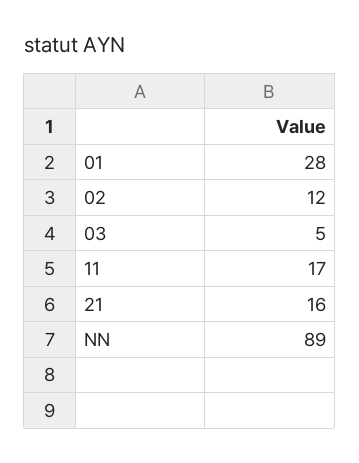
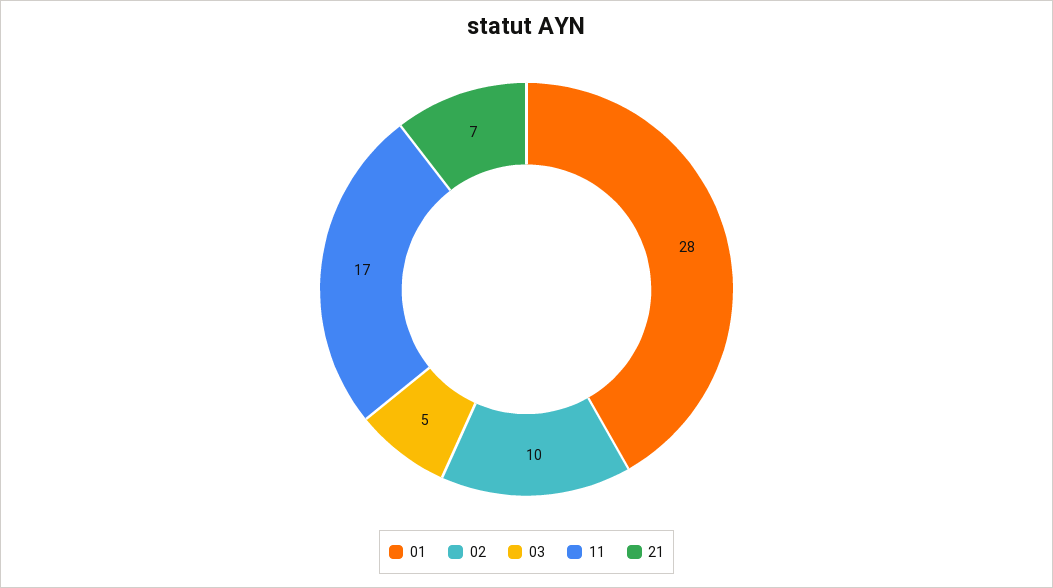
  {
    "01": 28,
-   "02": 12,
+   "02": 10,
    "03": 5,
    "11": 17,
-   "21": 16,
+   "21": 7
-   "NN": 89
  }

